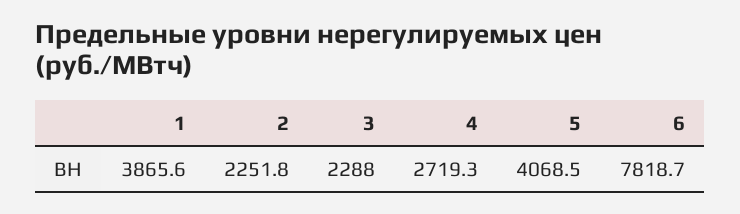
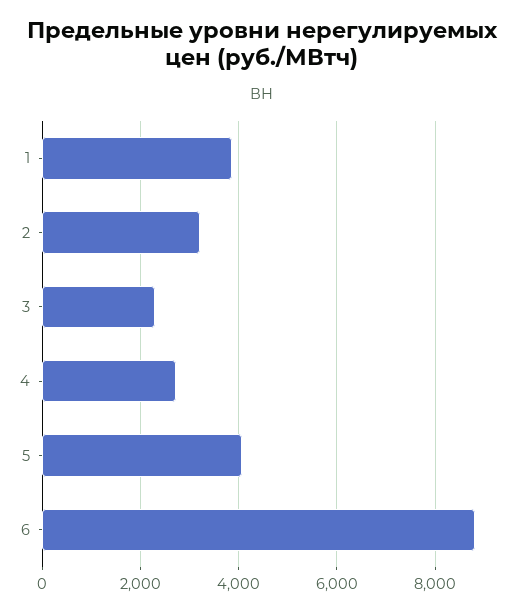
  {
    "1": 3865.6,
-   "2": 2251.8,
+   "2": 3200,
    "3": 2288,
    "4": 2719.3,
    "5": 4068.5,
-   "6": 7818.7
+   "6": 8800
  }

